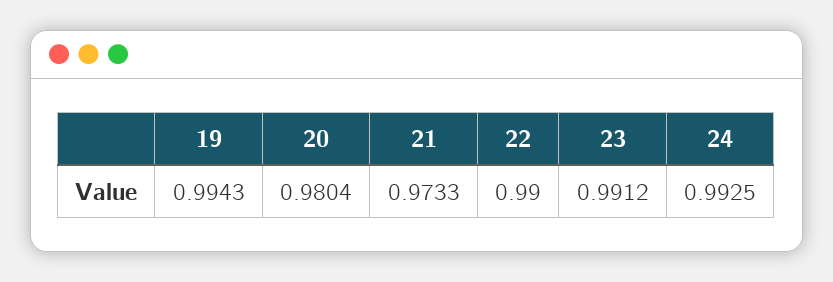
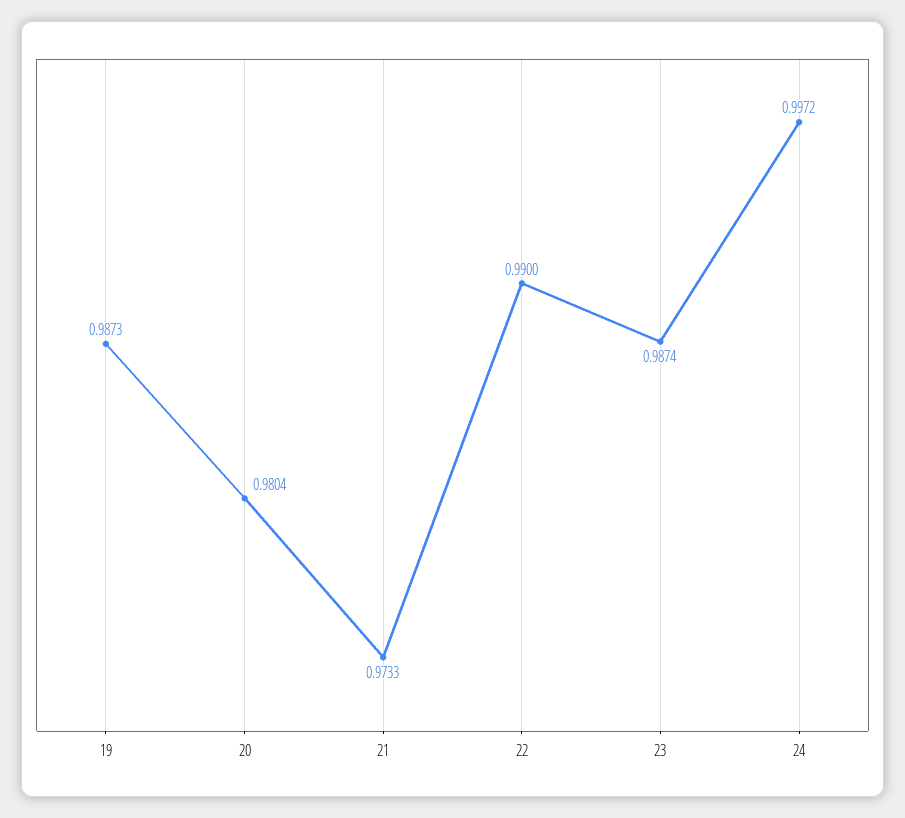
  {
-   "19": 0.9943,
+   "19": 0.9873,
    "20": 0.9804,
    "21": 0.9733,
    "22": 0.99,
-   "23": 0.9912,
+   "23": 0.9874,
-   "24": 0.9925
+   "24": 0.9972
  }

